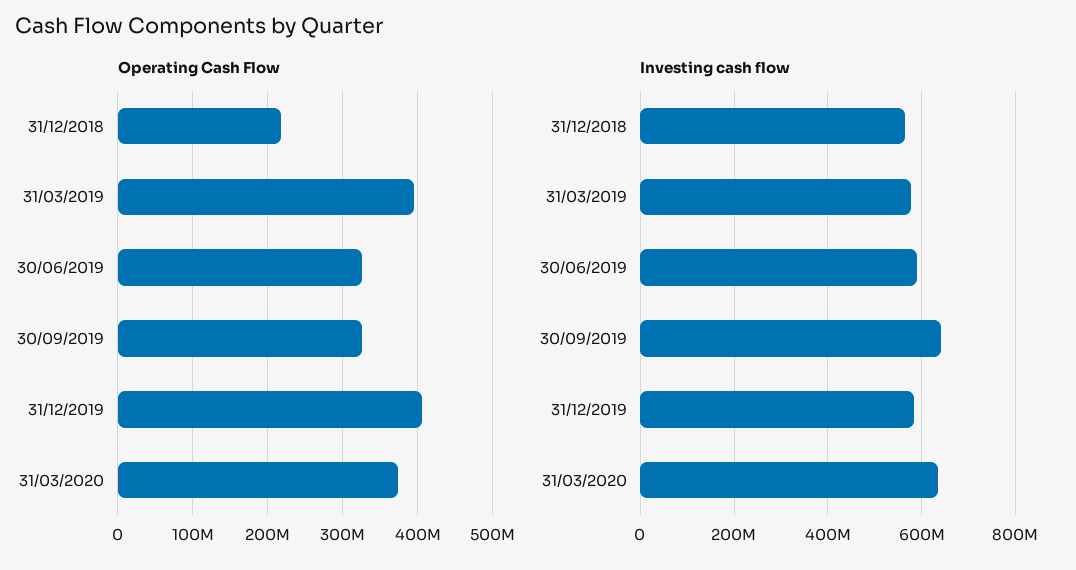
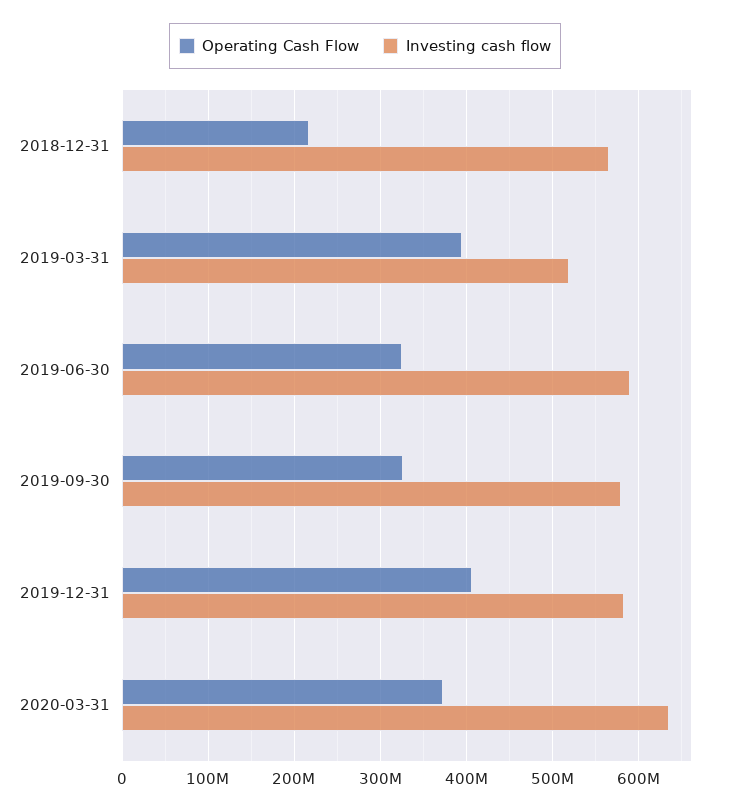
  {
    "Operating Cash Flow": {
      "31/12/2018": 220000000,
      "31/03/2019": 400000000,
      "30/06/2019": 330000000,
      "30/09/2019": 330000000,
      "31/12/2019": 410000000,
      "31/03/2020": 370000000
    },
    "Investing cash flow": {
      "31/12/2018": 570000000,
-     "31/03/2019": 580000000,
+     "31/03/2019": 520000000,
      "30/06/2019": 590000000,
-     "30/09/2019": 640000000,
+     "30/09/2019": 580000000,
      "31/12/2019": 580000000,
      "31/03/2020": 640000000
    }
  }

